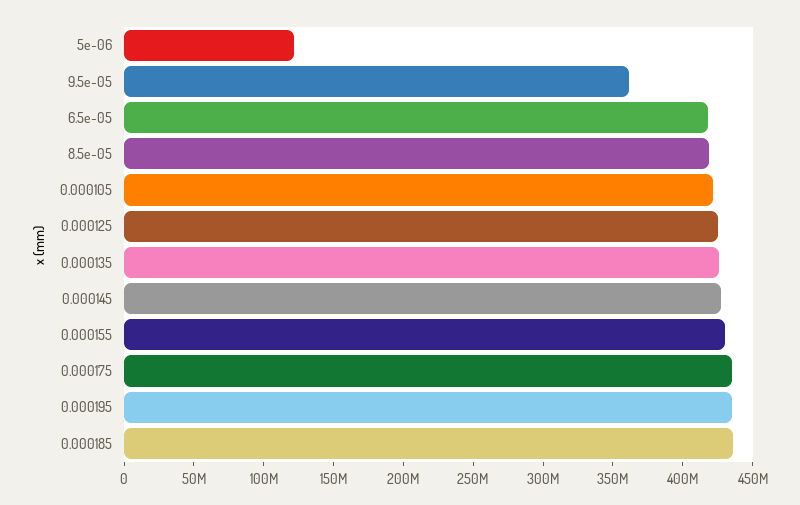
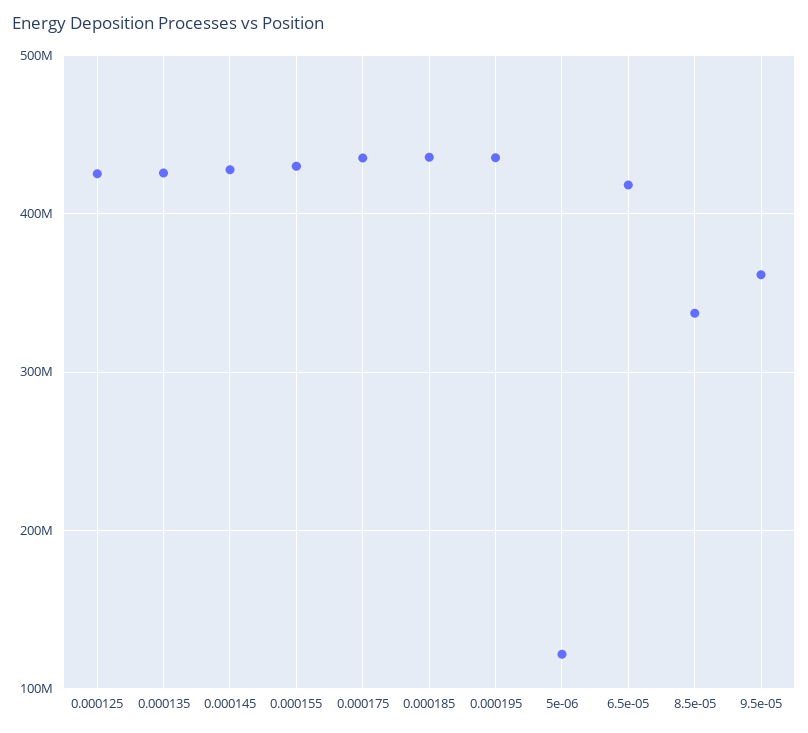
  {
    "5e-06": 120000000,
    "9.5e-05": 360000000,
    "6.5e-05": 420000000,
-   "8.5e-05": 420000000,
+   "8.5e-05": 340000000,
-   "0.000105": 420000000,
    "0.000125": 430000000,
    "0.000135": 430000000,
    "0.000145": 430000000,
    "0.000155": 430000000,
    "0.000175": 440000000,
    "0.000195": 440000000,
    "0.000185": 440000000
  }

